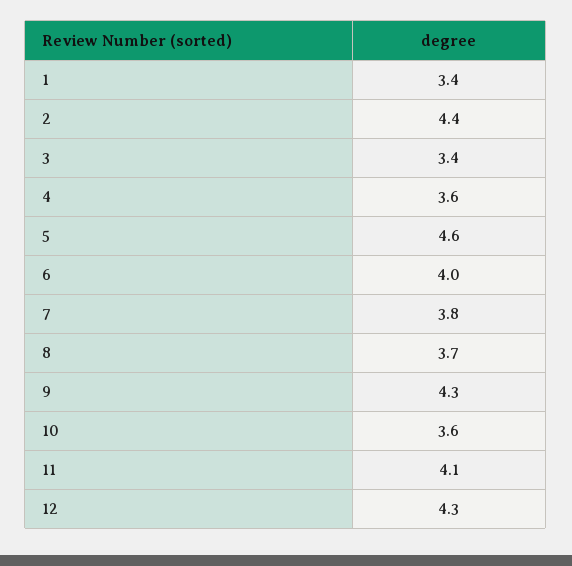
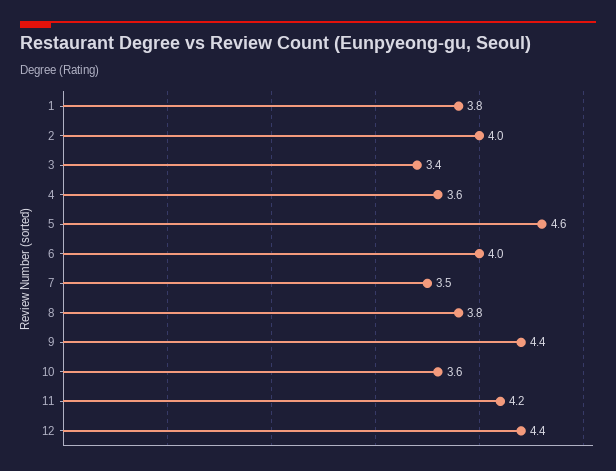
  {
-   "1": 3.4,
+   "1": 3.8,
-   "2": 4.4,
+   "2": 4,
    "3": 3.4,
    "4": 3.6,
    "5": 4.6,
    "6": 4,
-   "7": 3.8,
+   "7": 3.5,
-   "8": 3.7,
+   "8": 3.8,
-   "9": 4.3,
+   "9": 4.4,
    "10": 3.6,
-   "11": 4.1,
+   "11": 4.2,
-   "12": 4.3
+   "12": 4.4
  }

